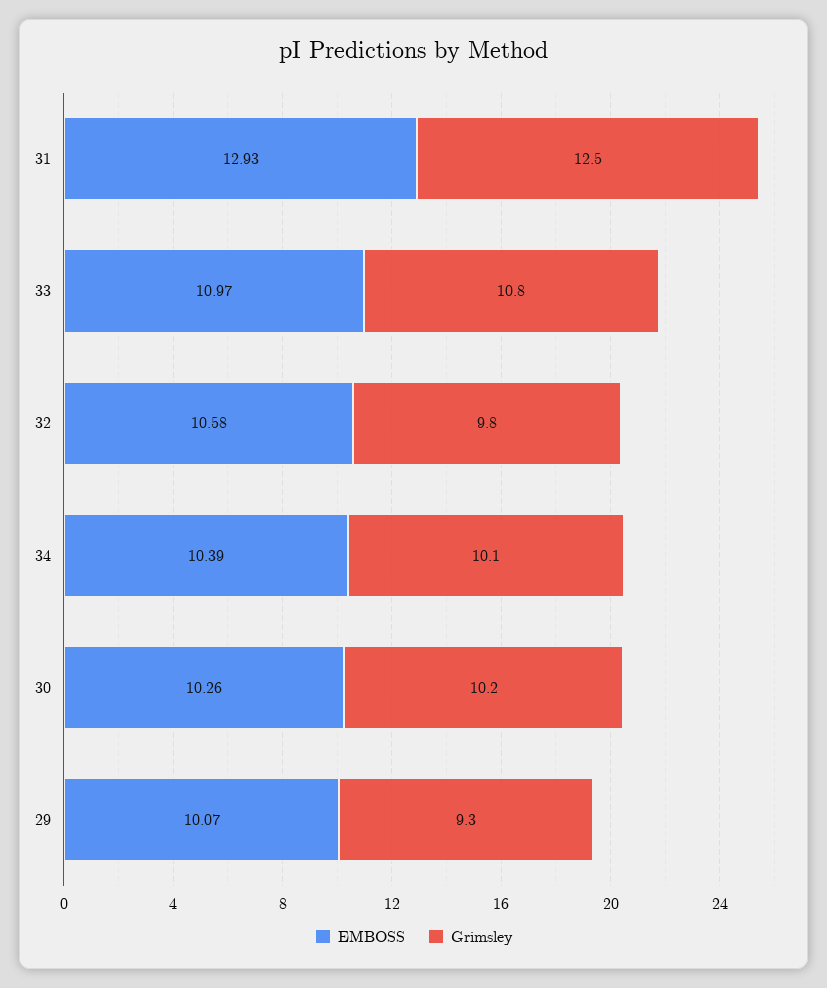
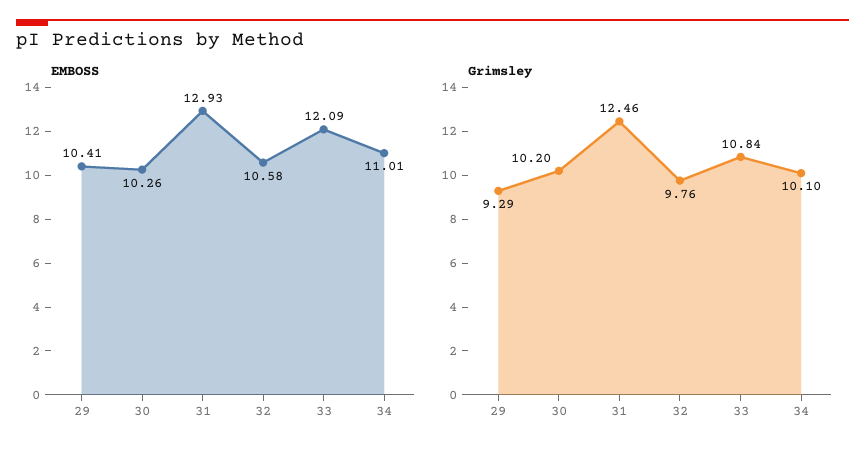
  {
    "EMBOSS": {
      "31": 12.93,
-     "33": 10.97,
+     "33": 12.09,
      "32": 10.58,
-     "34": 10.39,
+     "34": 11.01,
      "30": 10.26,
-     "29": 10.07
+     "29": 10.41
    },
    "Grimsley": {
      "31": 12.46,
      "33": 10.84,
      "32": 9.76,
      "34": 10.1,
      "30": 10.2,
      "29": 9.29
    }
  }

